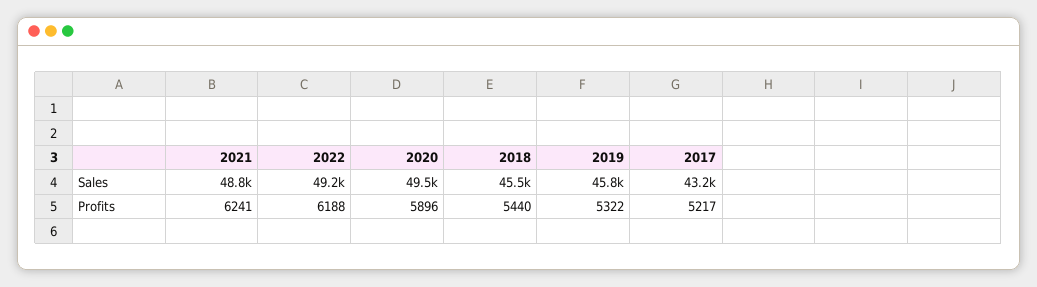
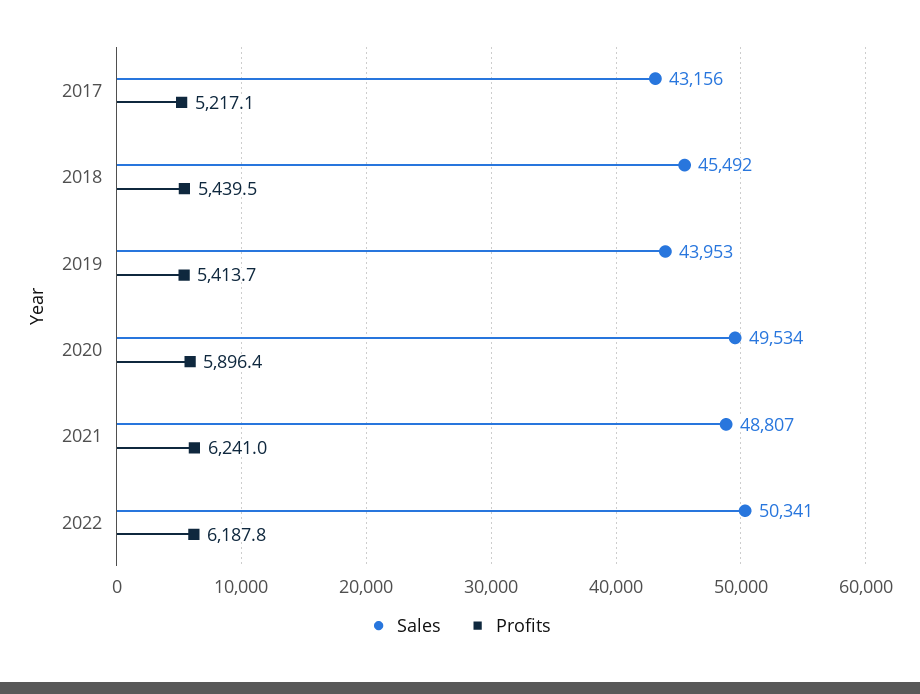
  {
    "Sales": {
      "2021": 48807,
-     "2022": 49200,
+     "2022": 50341,
      "2020": 49534,
      "2018": 45492,
-     "2019": 45800,
+     "2019": 43953,
      "2017": 43156
    },
    "Profits": {
      "2021": 6241,
      "2022": 6187.8,
      "2020": 5896.4,
      "2018": 5439.5,
-     "2019": 5322,
+     "2019": 5413.7,
      "2017": 5217.1
    }
  }

